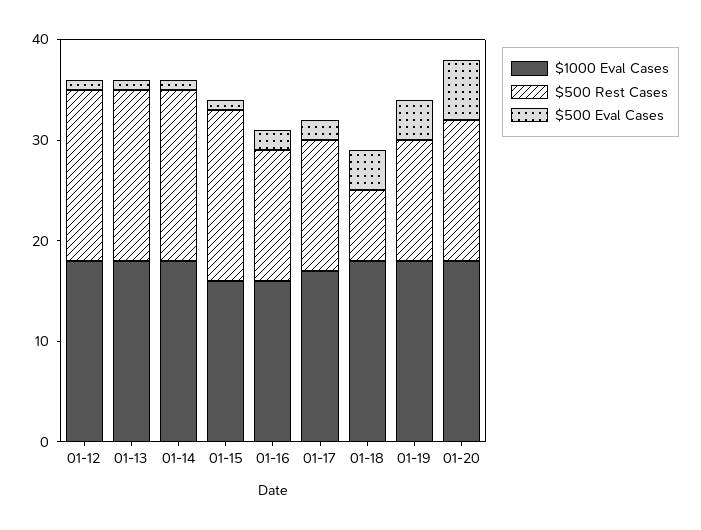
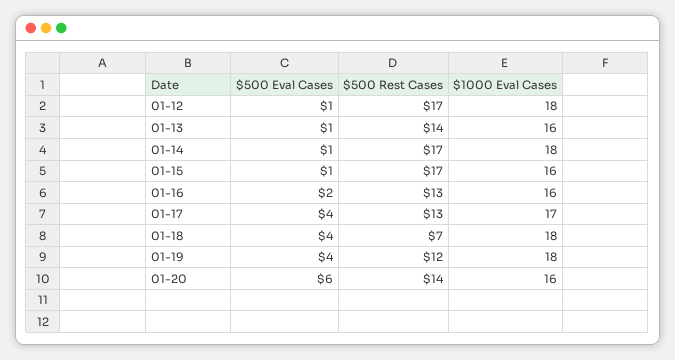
  {
    "$1000 Eval Cases": {
      "01-12": 18,
-     "01-13": 18,
+     "01-13": 16,
      "01-14": 18,
      "01-15": 16,
      "01-16": 16,
      "01-17": 17,
      "01-18": 18,
      "01-19": 18,
-     "01-20": 18
+     "01-20": 16
    },
    "$500 Rest Cases": {
      "01-12": 17,
-     "01-13": 17,
+     "01-13": 14,
      "01-14": 17,
      "01-15": 17,
      "01-16": 13,
      "01-17": 13,
      "01-18": 7,
      "01-19": 12,
      "01-20": 14
    },
    "$500 Eval Cases": {
      "01-12": 1,
      "01-13": 1,
      "01-14": 1,
      "01-15": 1,
      "01-16": 2,
-     "01-17": 2,
+     "01-17": 4,
      "01-18": 4,
      "01-19": 4,
      "01-20": 6
    }
  }

